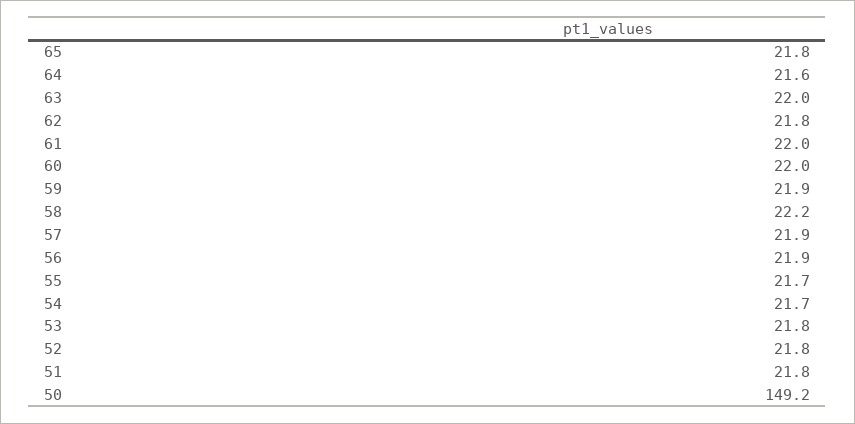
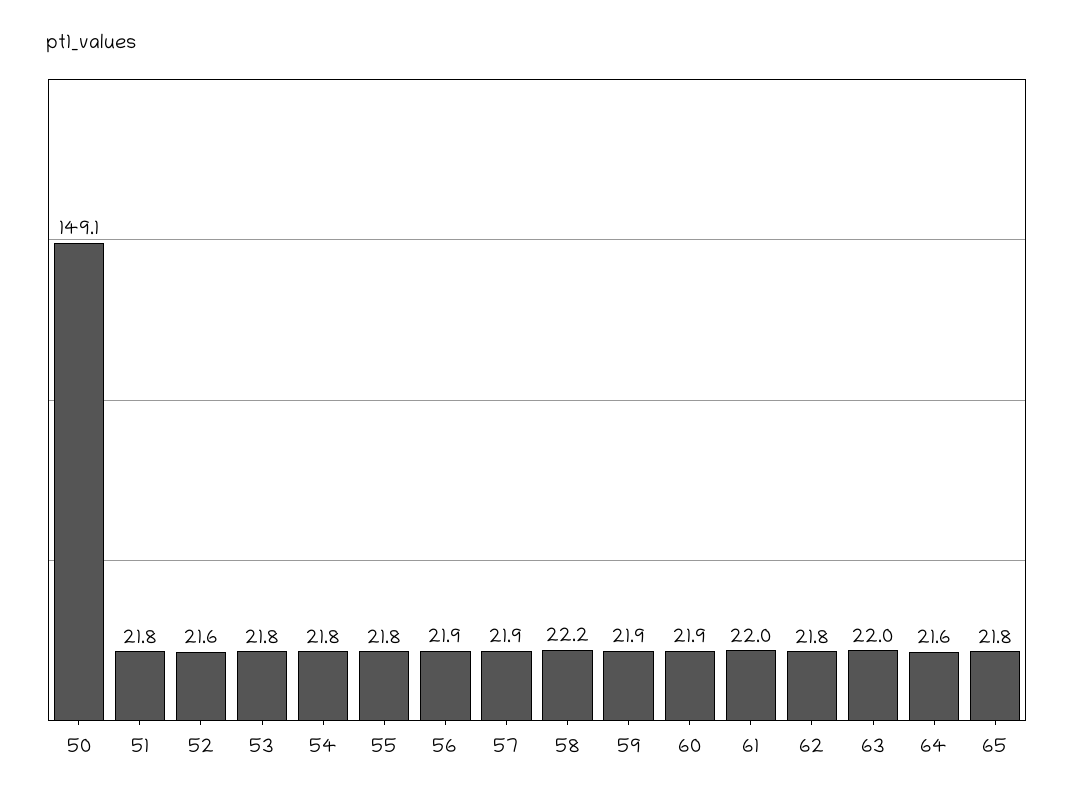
  {
    "65": 21.8,
    "64": 21.6,
    "63": 22,
    "62": 21.8,
    "61": 22,
-   "60": 22,
+   "60": 21.9,
    "59": 21.9,
    "58": 22.2,
    "57": 21.9,
    "56": 21.9,
-   "55": 21.7,
+   "55": 21.8,
-   "54": 21.7,
+   "54": 21.8,
    "53": 21.8,
-   "52": 21.8,
+   "52": 21.6,
    "51": 21.8,
-   "50": 149.2
+   "50": 149.1
  }

